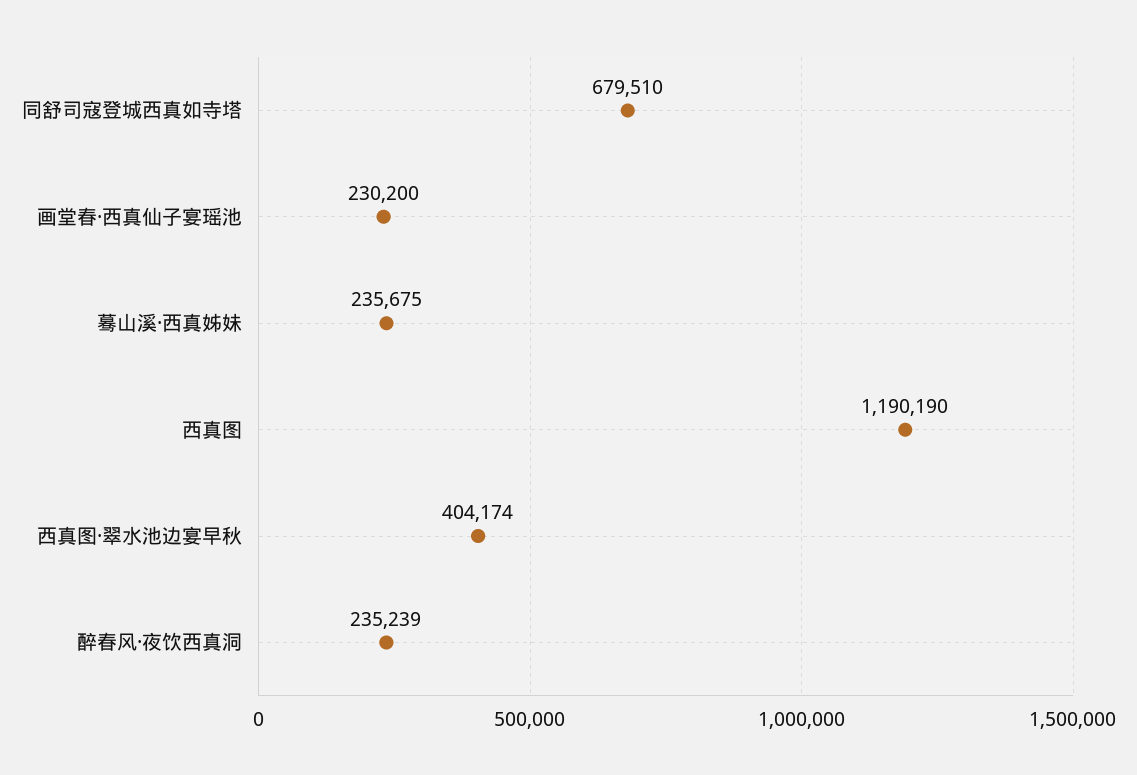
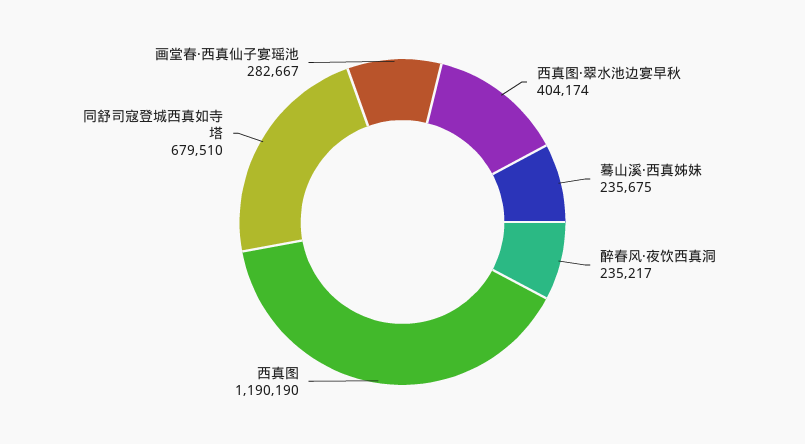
  {
    "同舒司寇登城西真如寺塔": 679510,
-   "画堂春·西真仙子宴瑶池": 230200,
+   "画堂春·西真仙子宴瑶池": 282667,
    "蓦山溪·西真姊妹": 235675,
    "西真图": 1190190,
    "西真图·翠水池边宴早秋": 404174,
-   "醉春风·夜饮西真洞": 235239
+   "醉春风·夜饮西真洞": 235217
  }

